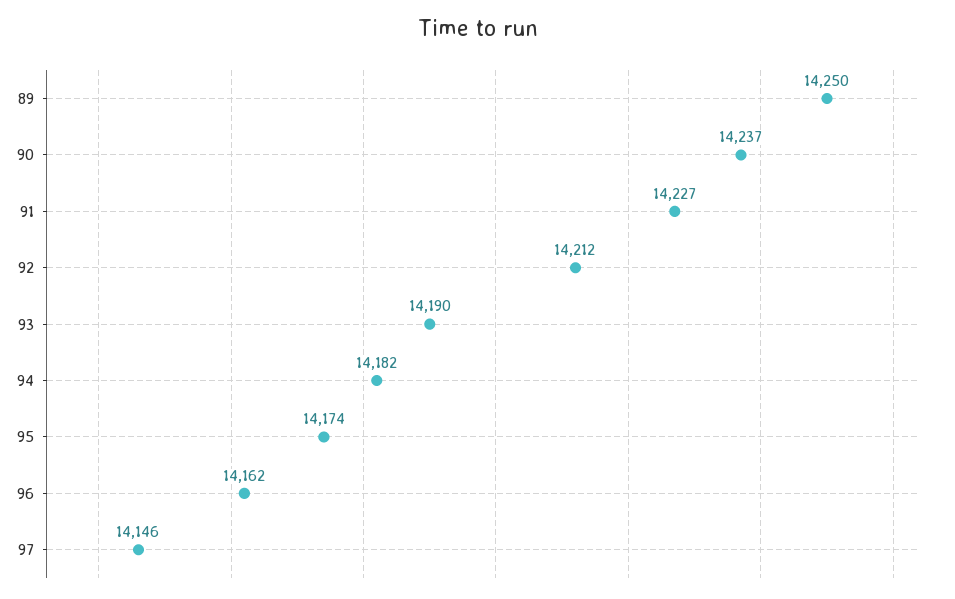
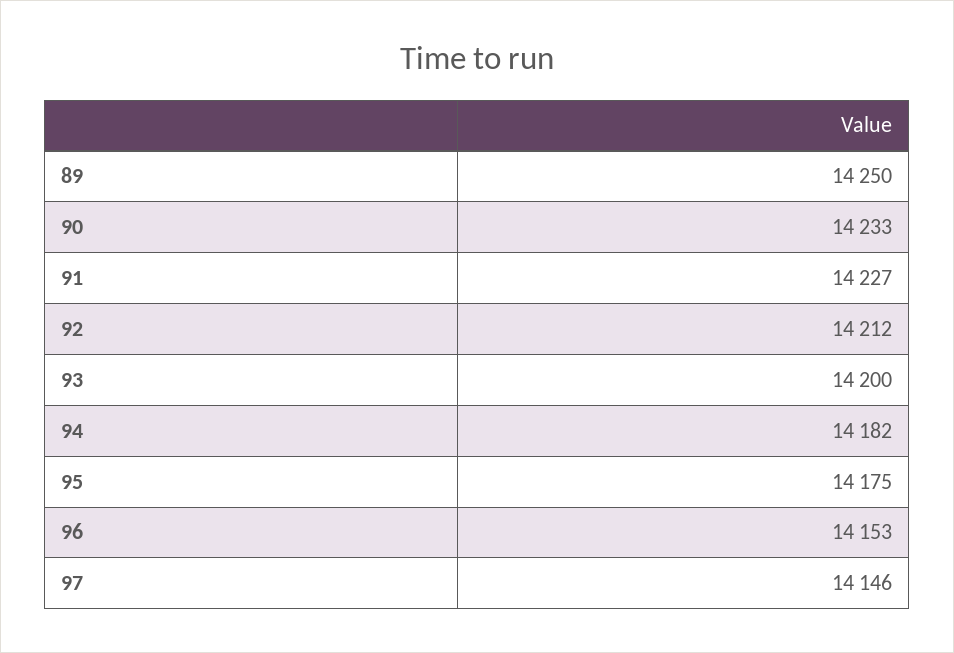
  {
    "89": 14250,
-   "90": 14237,
+   "90": 14233,
    "91": 14227,
    "92": 14212,
-   "93": 14190,
+   "93": 14200,
    "94": 14182,
-   "95": 14174,
+   "95": 14175,
-   "96": 14162,
+   "96": 14153,
    "97": 14146
  }

